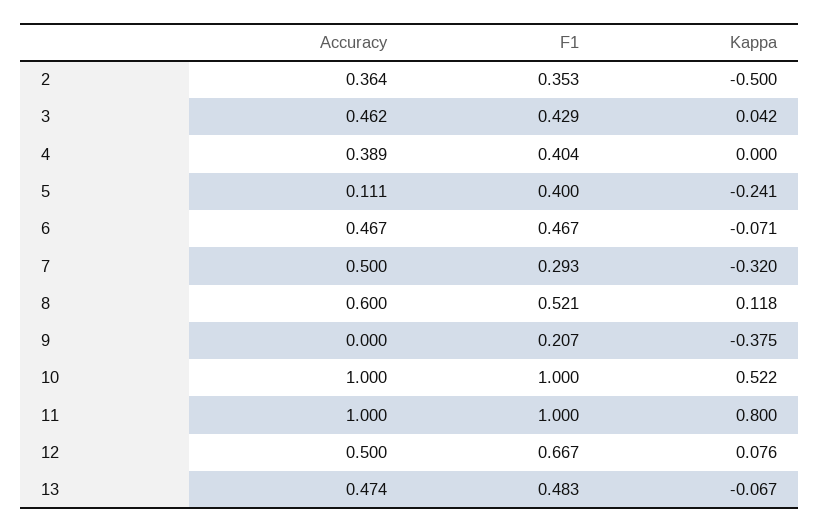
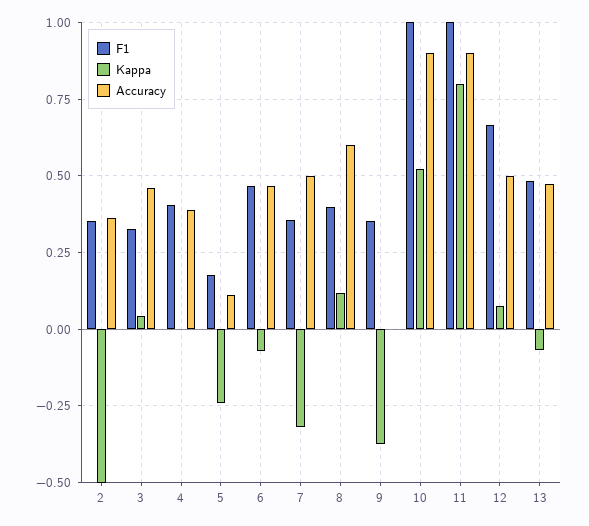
  {
    "Accuracy": {
      "2": 0.364,
      "3": 0.462,
      "4": 0.389,
      "5": 0.111,
      "6": 0.467,
      "7": 0.5,
      "8": 0.6,
      "9": 0,
-     "10": 1,
+     "10": 0.9,
-     "11": 1,
+     "11": 0.9,
      "12": 0.5,
      "13": 0.474
    },
    "F1": {
      "2": 0.353,
-     "3": 0.429,
+     "3": 0.325,
      "4": 0.404,
-     "5": 0.4,
+     "5": 0.175,
      "6": 0.467,
-     "7": 0.293,
+     "7": 0.35,
-     "8": 0.521,
+     "8": 0.4,
-     "9": 0.207,
+     "9": 0.35,
      "10": 1,
      "11": 1,
      "12": 0.667,
      "13": 0.483
    },
    "Kappa": {
      "2": -0.5,
      "3": 0.042,
      "4": 0,
      "5": -0.241,
      "6": -0.071,
      "7": -0.32,
      "8": 0.118,
      "9": -0.375,
      "10": 0.522,
      "11": 0.8,
      "12": 0.076,
      "13": -0.067
    }
  }

